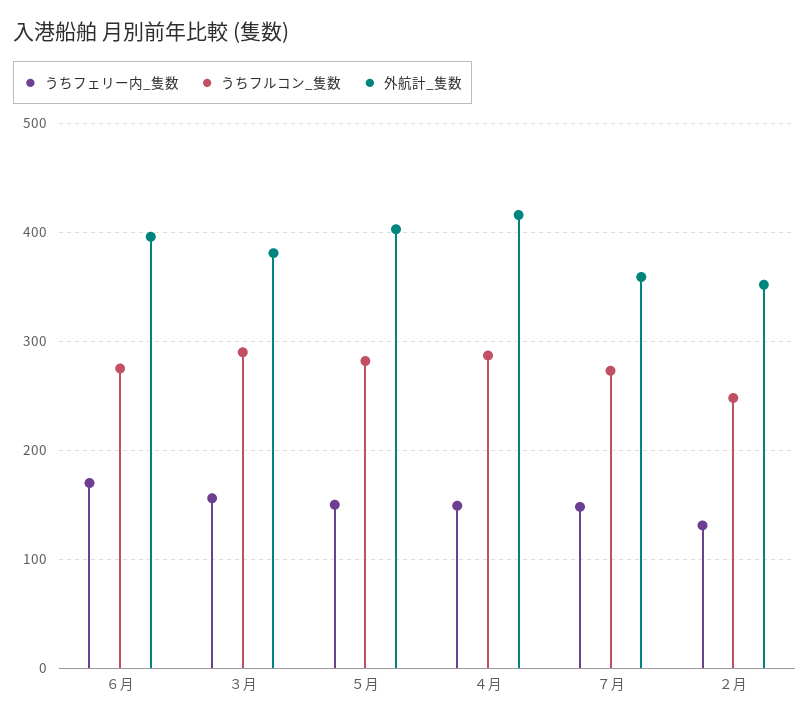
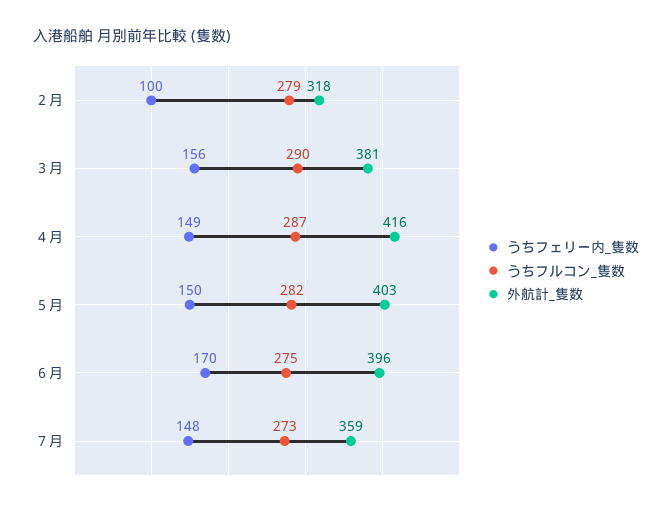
  {
    "うちフェリー内_隻数": {
      "６月": 170,
      "３月": 156,
      "５月": 150,
      "４月": 149,
      "７月": 148,
-     "２月": 130
+     "２月": 100
    },
    "うちフルコン_隻数": {
      "６月": 275,
      "３月": 290,
      "５月": 282,
      "４月": 287,
      "７月": 273,
-     "２月": 250
+     "２月": 279
    },
    "外航計_隻数": {
      "６月": 396,
      "３月": 381,
      "５月": 403,
      "４月": 416,
      "７月": 359,
-     "２月": 350
+     "２月": 318
    }
  }

